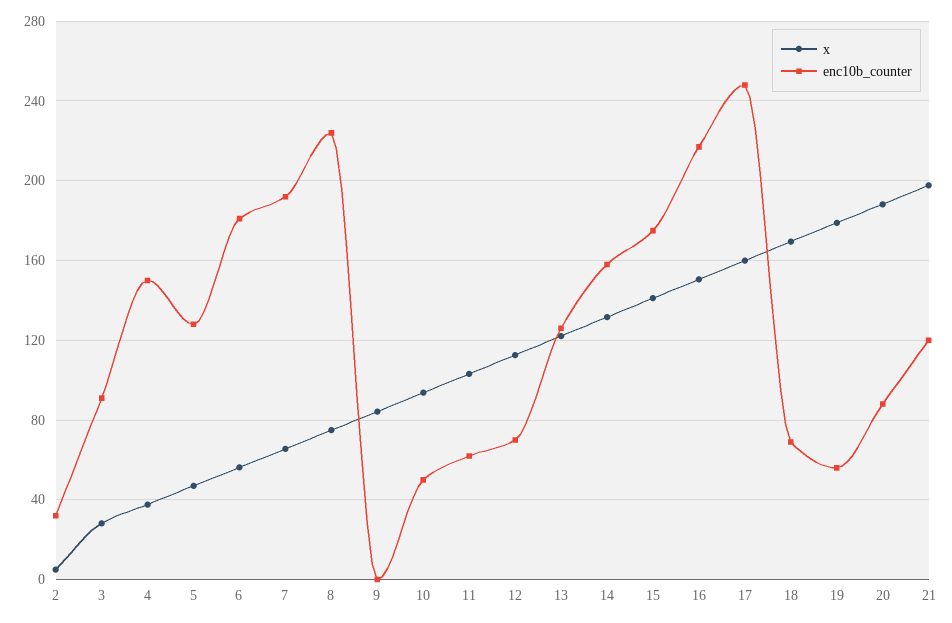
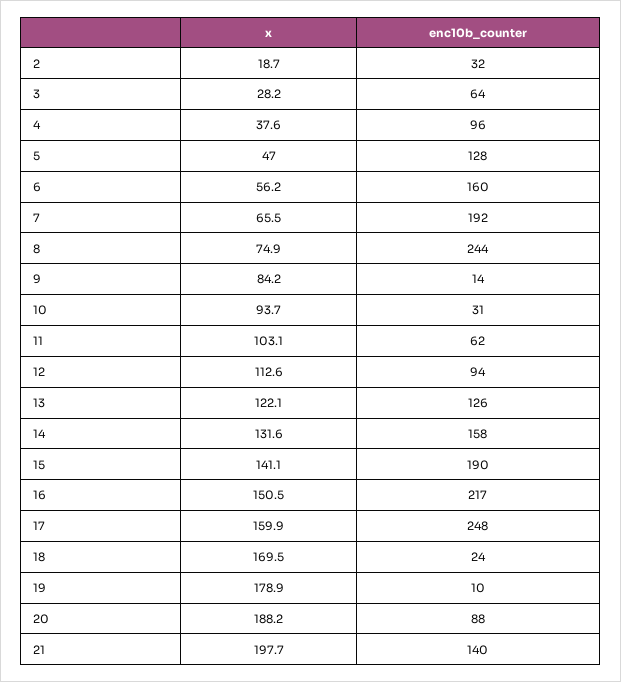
  {
    "x": {
-     "2": 5,
+     "2": 18.7,
      "3": 28.2,
      "4": 37.6,
      "5": 47,
      "6": 56.2,
      "7": 65.5,
      "8": 74.9,
      "9": 84.2,
      "10": 93.7,
      "11": 103.1,
      "12": 112.6,
      "13": 122.1,
      "14": 131.6,
      "15": 141.1,
      "16": 150.5,
      "17": 159.9,
      "18": 169.5,
      "19": 178.9,
      "20": 188.2,
      "21": 197.7
    },
    "enc10b_counter": {
      "2": 32,
-     "3": 90,
+     "3": 64,
-     "4": 150,
+     "4": 96,
      "5": 128,
-     "6": 180,
+     "6": 160,
      "7": 192,
-     "8": 225,
+     "8": 244,
-     "9": 0,
+     "9": 14,
-     "10": 50,
+     "10": 31,
      "11": 62,
-     "12": 70,
+     "12": 94,
      "13": 126,
      "14": 158,
-     "15": 175,
+     "15": 190,
      "16": 217,
      "17": 248,
-     "18": 70,
+     "18": 24,
-     "19": 55,
+     "19": 10,
      "20": 88,
-     "21": 120
+     "21": 140
    }
  }

